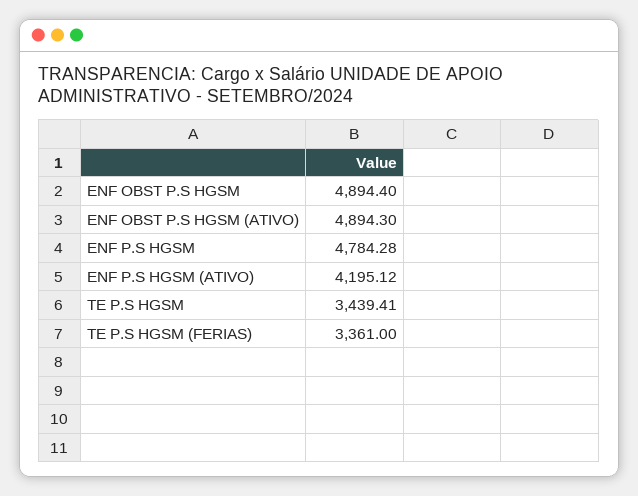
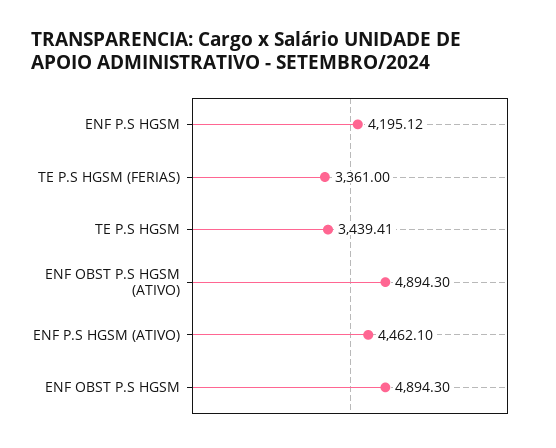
  {
-   "ENF OBST P.S HGSM": 4894.4,
+   "ENF OBST P.S HGSM": 4894.3,
    "ENF OBST P.S HGSM (ATIVO)": 4894.3,
-   "ENF P.S HGSM": 4784.28,
+   "ENF P.S HGSM": 4195.12,
-   "ENF P.S HGSM (ATIVO)": 4195.12,
+   "ENF P.S HGSM (ATIVO)": 4462.1,
    "TE P.S HGSM": 3439.41,
    "TE P.S HGSM (FERIAS)": 3361
  }

